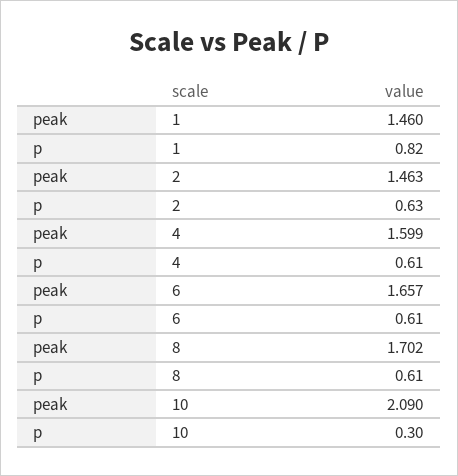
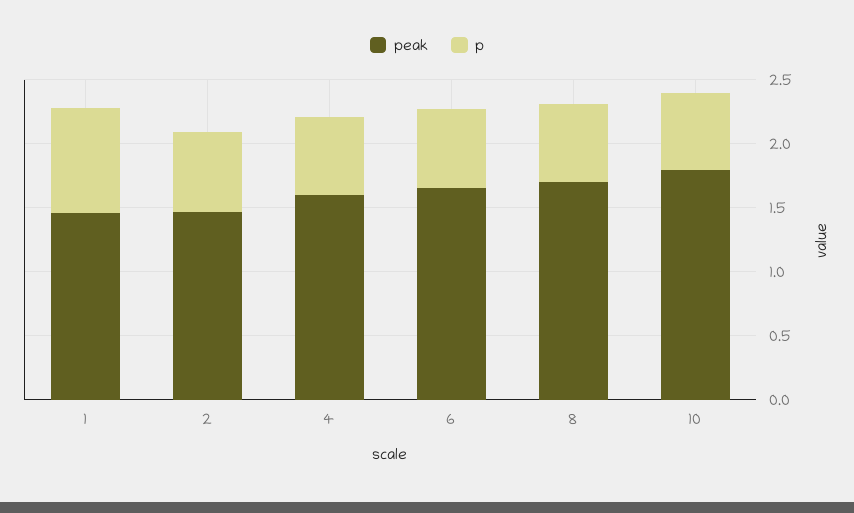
  {
    "peak": {
      "1": 1.46,
      "2": 1.463,
      "4": 1.599,
      "6": 1.657,
      "8": 1.702,
-     "10": 2.09
+     "10": 1.8
    },
    "p": {
      "1": 0.82,
      "2": 0.63,
      "4": 0.61,
      "6": 0.61,
      "8": 0.61,
-     "10": 0.3
+     "10": 0.6
    }
  }

